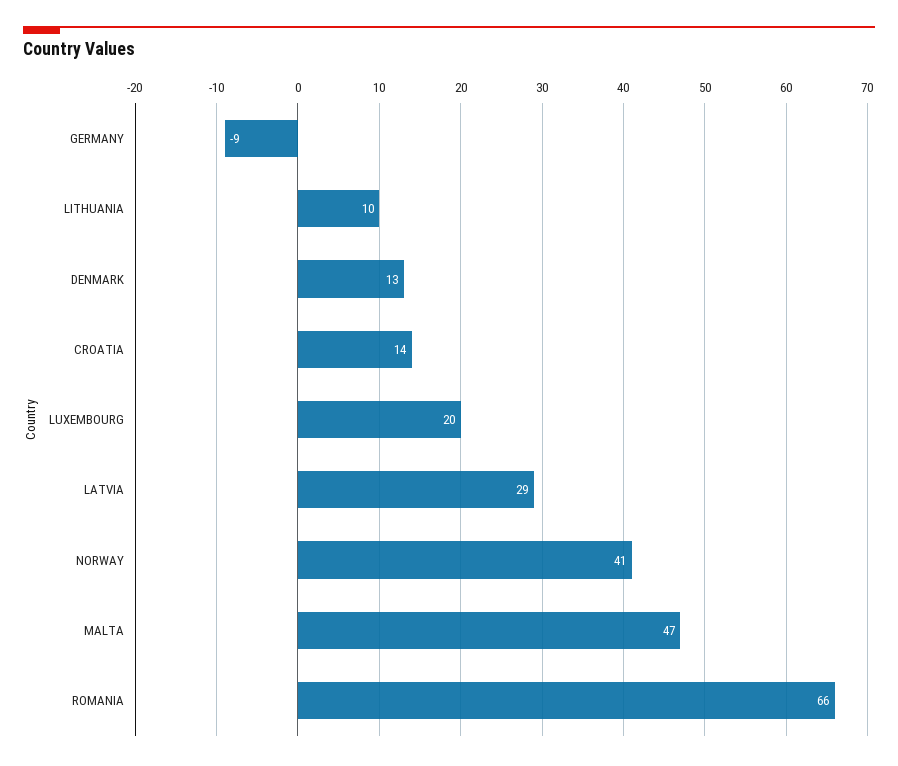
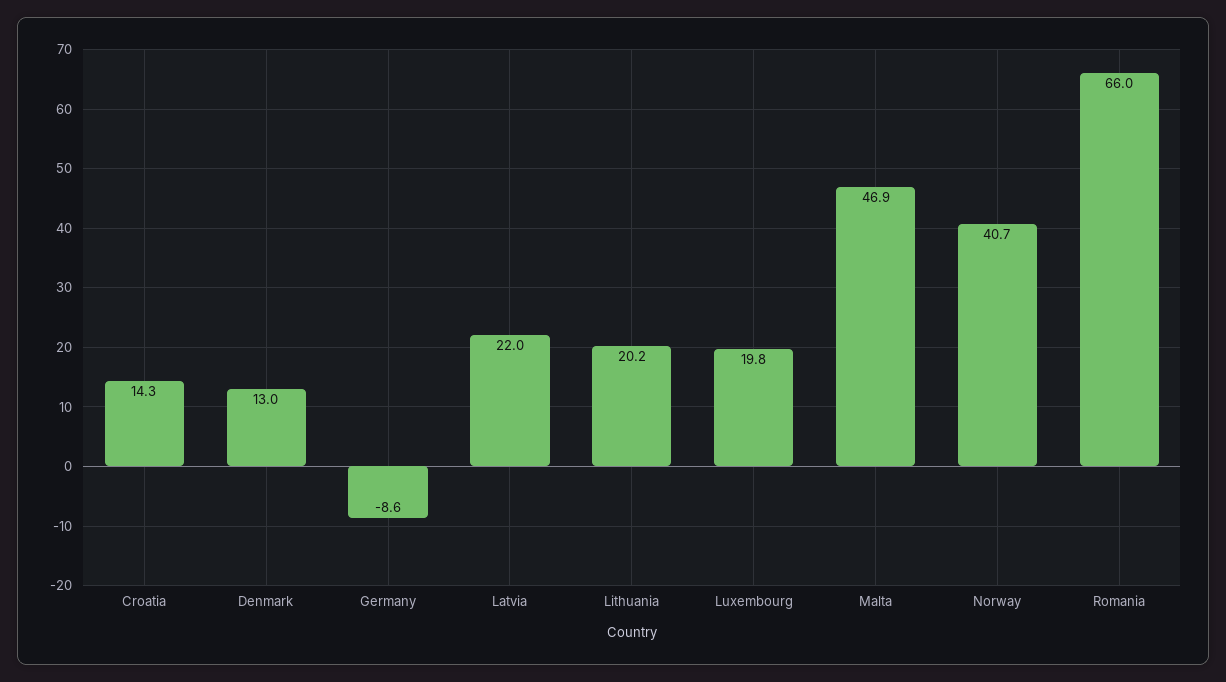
  {
    "GERMANY": -8.6,
-   "LITHUANIA": 10,
+   "LITHUANIA": 20.2,
    "DENMARK": 13,
    "CROATIA": 14.3,
    "LUXEMBOURG": 19.8,
-   "LATVIA": 29,
+   "LATVIA": 22,
    "NORWAY": 40.7,
    "MALTA": 46.9,
    "ROMANIA": 66
  }

